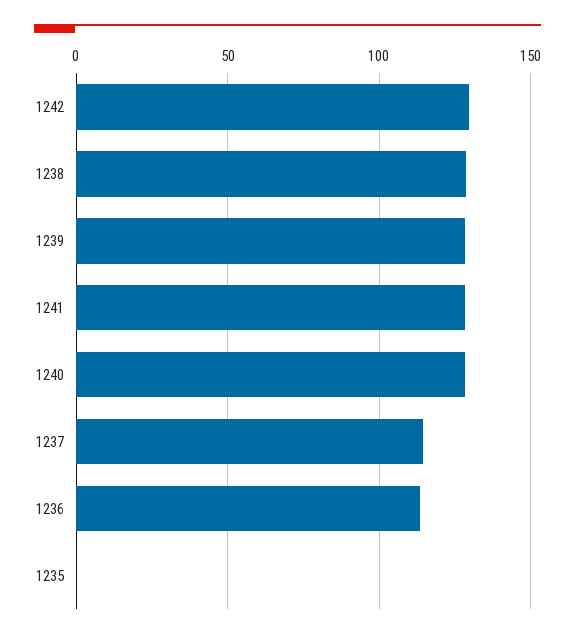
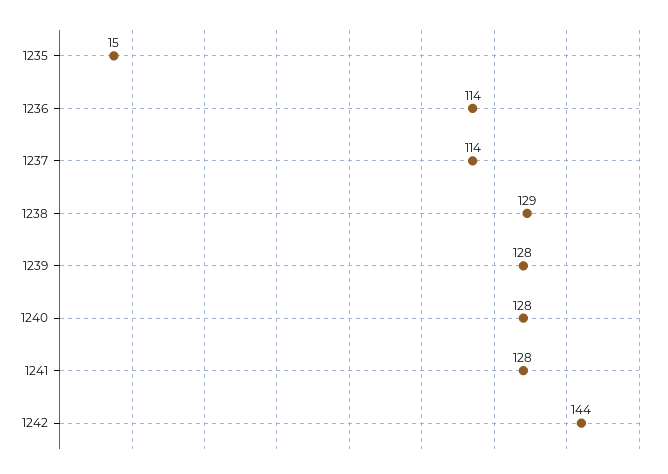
  {
-   "1242": 130,
+   "1242": 144,
    "1238": 129,
    "1239": 128,
    "1241": 128,
    "1240": 128,
    "1237": 114,
    "1236": 114,
-   "1235": 0
+   "1235": 15
  }

